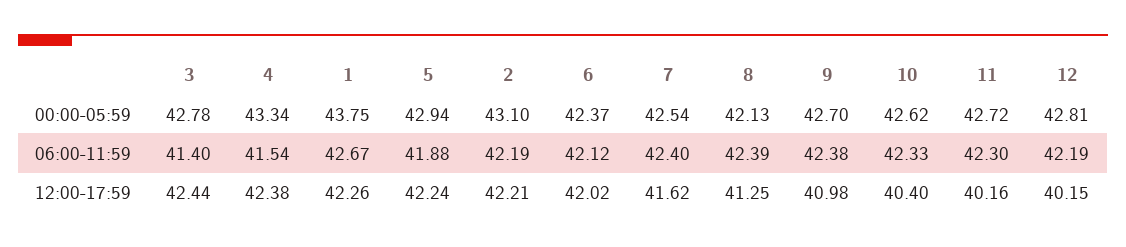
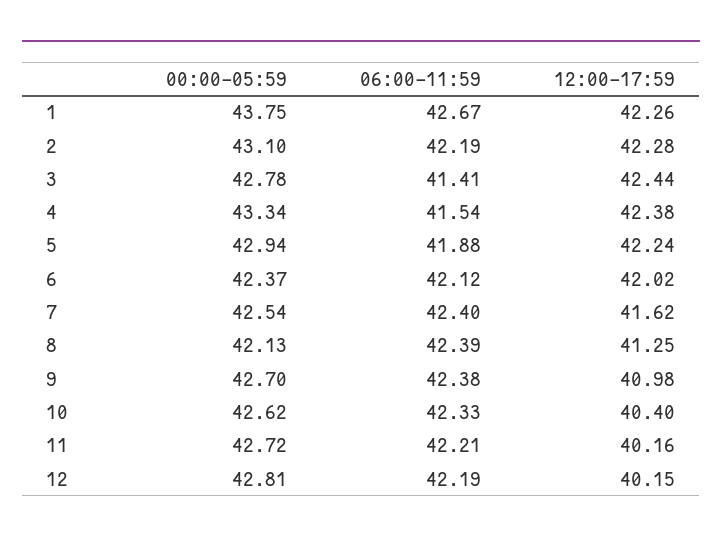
  {
    "3": {
      "00:00-05:59": 42.78,
-     "06:00-11:59": 41.4,
+     "06:00-11:59": 41.41,
      "12:00-17:59": 42.44
    },
    "4": {
      "00:00-05:59": 43.34,
      "06:00-11:59": 41.54,
      "12:00-17:59": 42.38
    },
    "1": {
      "00:00-05:59": 43.75,
      "06:00-11:59": 42.67,
      "12:00-17:59": 42.26
    },
    "5": {
      "00:00-05:59": 42.94,
      "06:00-11:59": 41.88,
      "12:00-17:59": 42.24
    },
    "2": {
      "00:00-05:59": 43.1,
      "06:00-11:59": 42.19,
-     "12:00-17:59": 42.21
+     "12:00-17:59": 42.28
    },
    "6": {
      "00:00-05:59": 42.37,
      "06:00-11:59": 42.12,
      "12:00-17:59": 42.02
    },
    "7": {
      "00:00-05:59": 42.54,
      "06:00-11:59": 42.4,
      "12:00-17:59": 41.62
    },
    "8": {
      "00:00-05:59": 42.13,
      "06:00-11:59": 42.39,
      "12:00-17:59": 41.25
    },
    "9": {
      "00:00-05:59": 42.7,
      "06:00-11:59": 42.38,
      "12:00-17:59": 40.98
    },
    "10": {
      "00:00-05:59": 42.62,
      "06:00-11:59": 42.33,
      "12:00-17:59": 40.4
    },
    "11": {
      "00:00-05:59": 42.72,
-     "06:00-11:59": 42.3,
+     "06:00-11:59": 42.21,
      "12:00-17:59": 40.16
    },
    "12": {
      "00:00-05:59": 42.81,
      "06:00-11:59": 42.19,
      "12:00-17:59": 40.15
    }
  }

